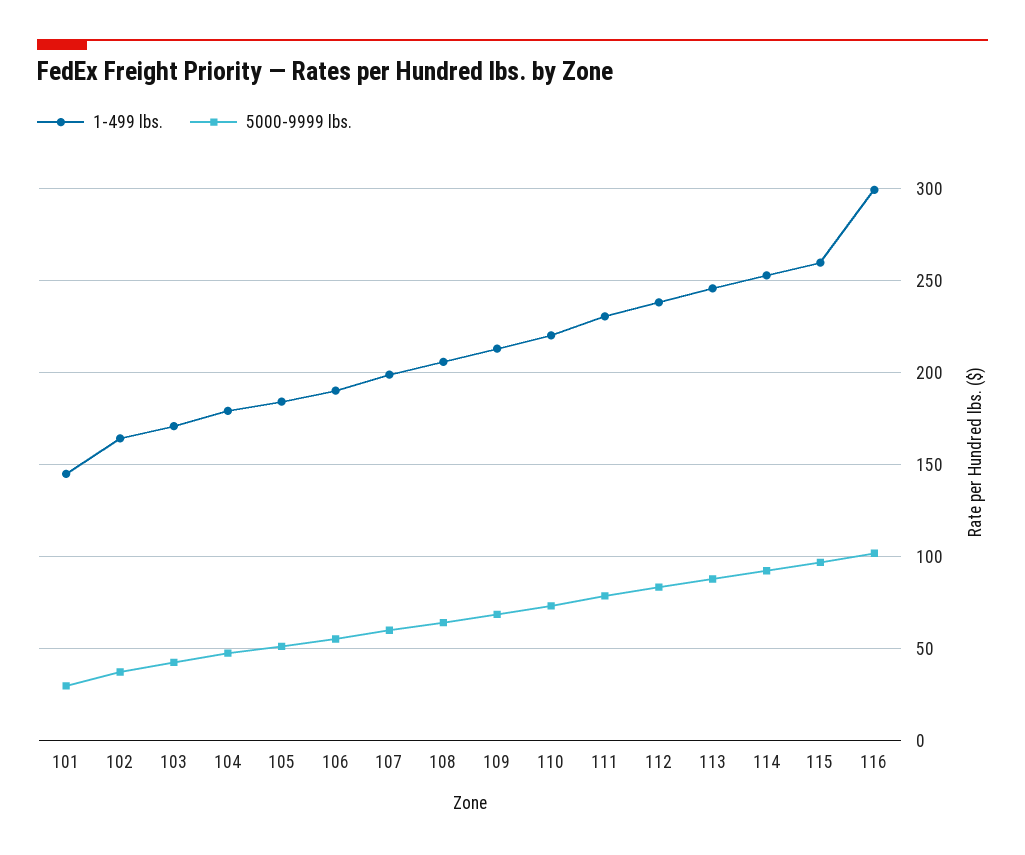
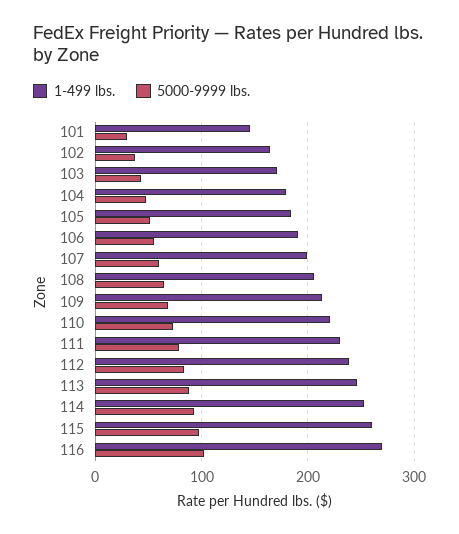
  {
    "1-499 lbs.": {
      "101": 145,
      "102": 165,
      "103": 170,
      "104": 180,
      "105": 185,
      "106": 190,
      "107": 200,
      "108": 205,
      "109": 215,
      "110": 220,
      "111": 230,
      "112": 240,
      "113": 245,
      "114": 255,
      "115": 260,
-     "116": 300
+     "116": 270
    },
    "5000-9999 lbs.": {
      "101": 30,
      "102": 35,
      "103": 45,
      "104": 50,
      "105": 50,
      "106": 55,
      "107": 60,
      "108": 65,
      "109": 70,
      "110": 75,
      "111": 80,
      "112": 85,
      "113": 90,
      "114": 90,
      "115": 95,
      "116": 100
    }
  }

